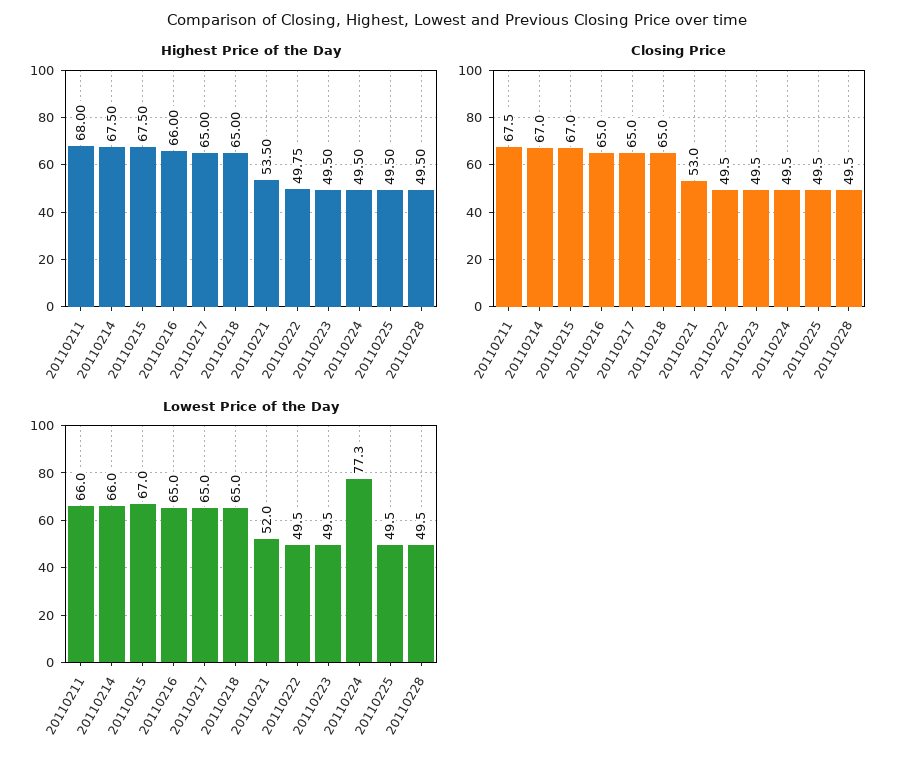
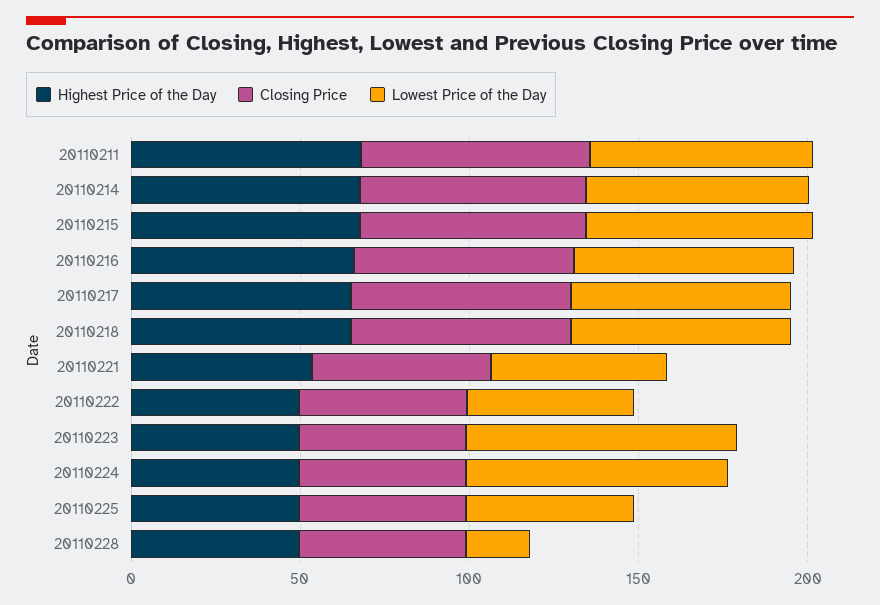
  {
    "Highest Price of the Day": {
      "20110211": 68,
      "20110214": 67.5,
      "20110215": 67.5,
      "20110216": 66,
      "20110217": 65,
      "20110218": 65,
      "20110221": 53.5,
      "20110222": 49.75,
      "20110223": 49.5,
      "20110224": 49.5,
      "20110225": 49.5,
      "20110228": 49.5
    },
    "Closing Price": {
      "20110211": 67.5,
      "20110214": 67,
      "20110215": 67,
      "20110216": 65,
      "20110217": 65,
      "20110218": 65,
      "20110221": 53,
      "20110222": 49.5,
      "20110223": 49.5,
      "20110224": 49.5,
      "20110225": 49.5,
      "20110228": 49.5
    },
    "Lowest Price of the Day": {
      "20110211": 66,
      "20110214": 66,
      "20110215": 67,
      "20110216": 65,
      "20110217": 65,
      "20110218": 65,
      "20110221": 52,
      "20110222": 49.5,
-     "20110223": 49.5,
+     "20110223": 80,
      "20110224": 77.3,
      "20110225": 49.5,
-     "20110228": 49.5
+     "20110228": 20
    }
  }

